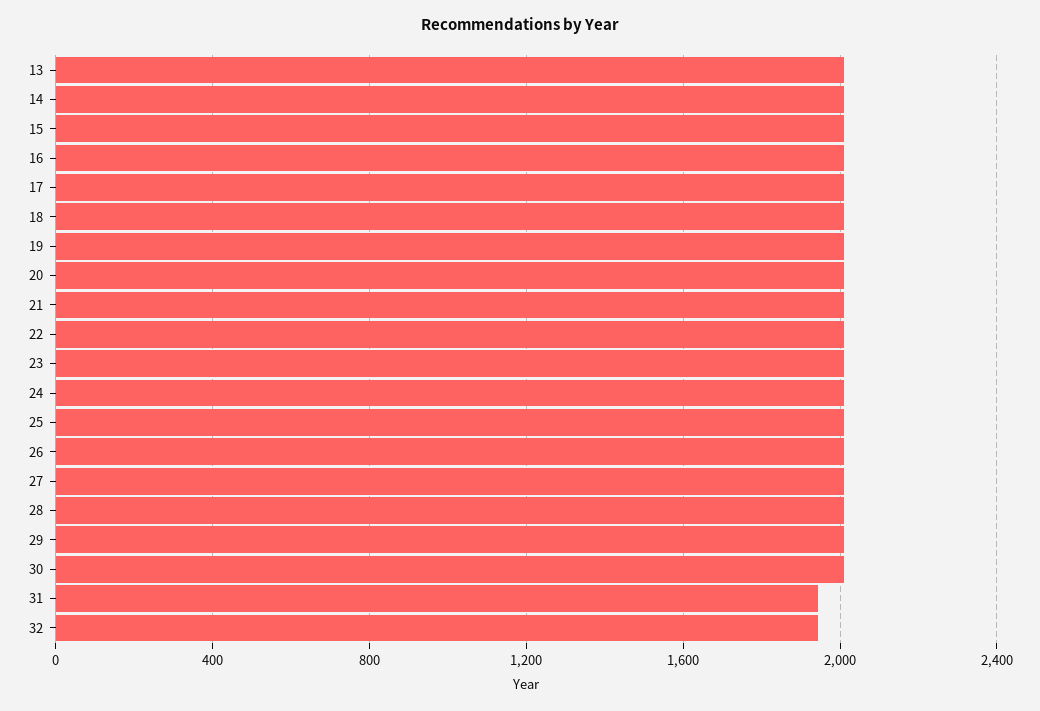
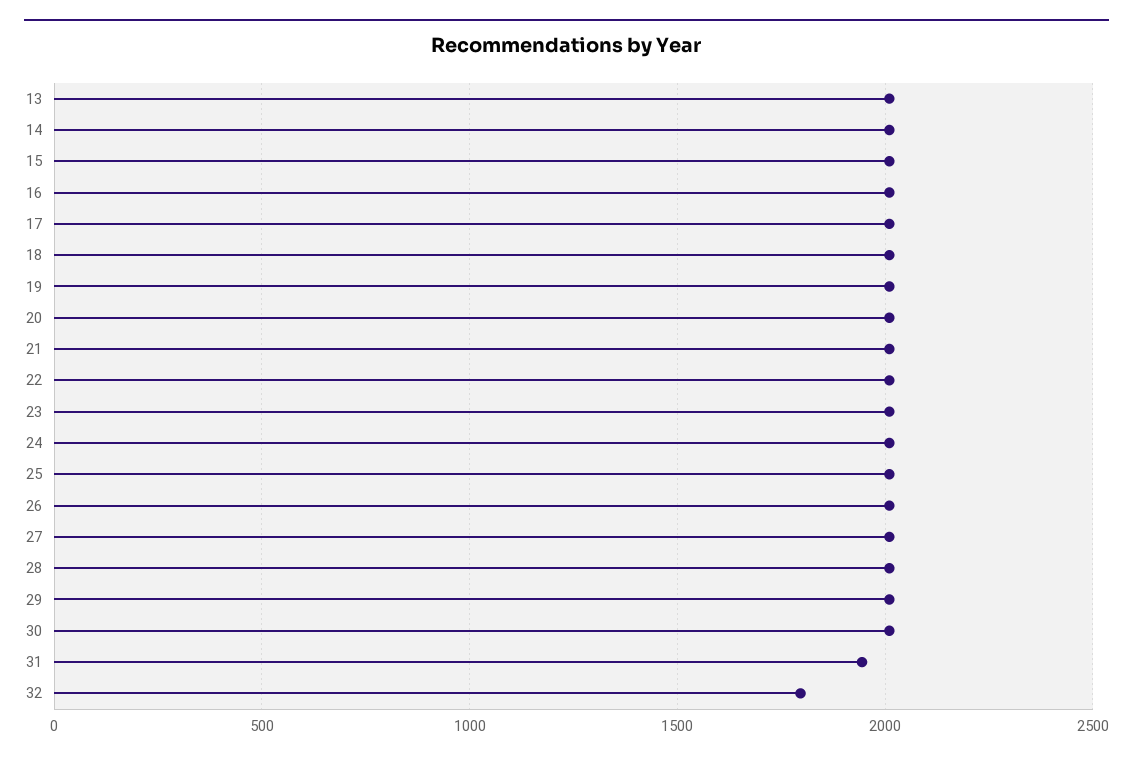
  {
    "13": 2000,
    "14": 2000,
    "15": 2000,
    "16": 2000,
    "17": 2000,
    "18": 2000,
    "19": 2000,
    "20": 2000,
    "21": 2000,
    "22": 2000,
    "23": 2000,
    "24": 2000,
    "25": 2000,
    "26": 2000,
    "27": 2000,
    "28": 2000,
    "29": 2000,
    "30": 2000,
    "31": 1950,
-   "32": 1950
+   "32": 1800
  }

